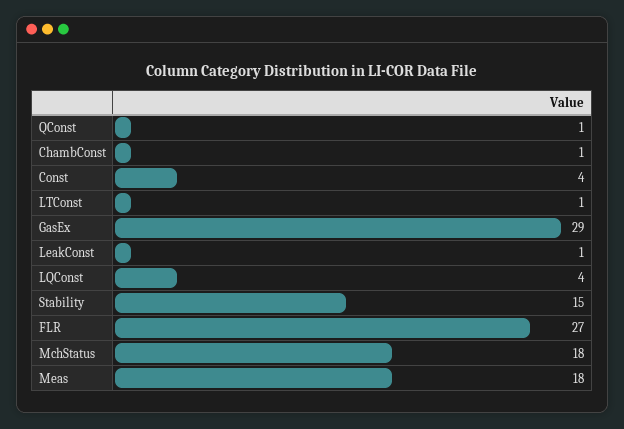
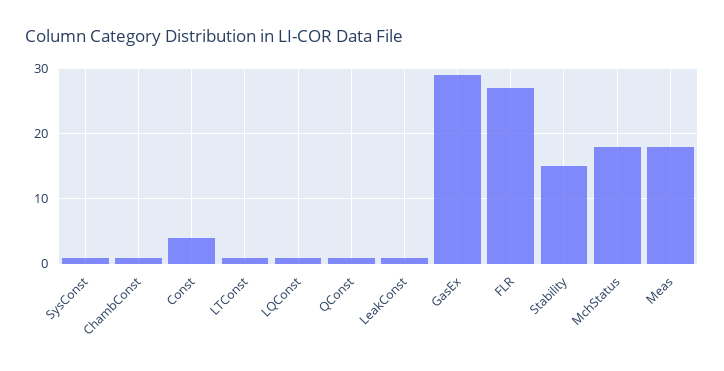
  {
    "QConst": 1,
    "ChambConst": 1,
    "Const": 4,
    "LTConst": 1,
    "GasEx": 29,
    "LeakConst": 1,
-   "LQConst": 4,
+   "LQConst": 1,
    "Stability": 15,
    "FLR": 27,
    "MchStatus": 18,
-   "Meas": 18
+   "Meas": 18,
+   "SysConst": 1
  }

